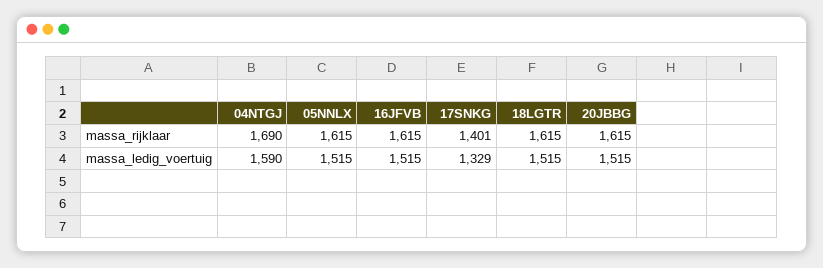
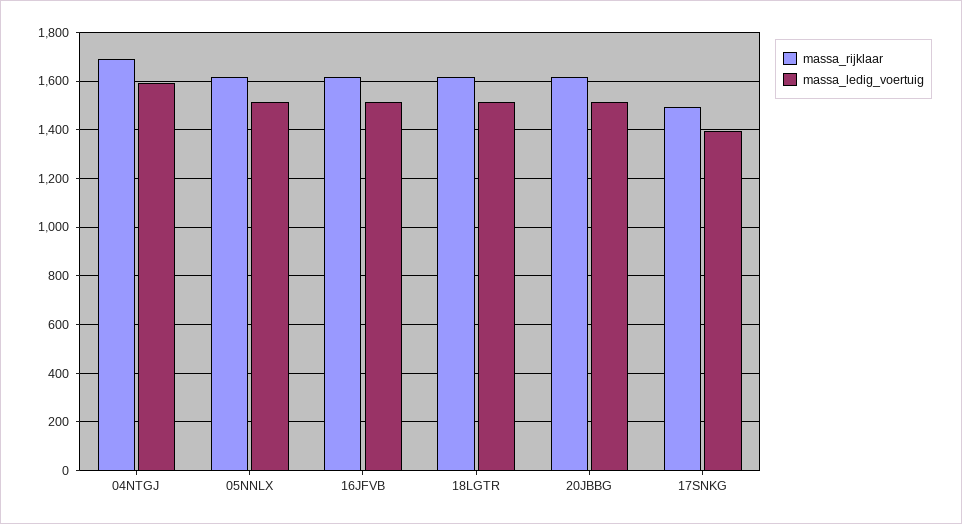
  {
    "massa_rijklaar": {
      "04NTGJ": 1690,
      "05NNLX": 1615,
      "16JFVB": 1615,
-     "17SNKG": 1401,
+     "17SNKG": 1500,
      "18LGTR": 1615,
      "20JBBG": 1615
    },
    "massa_ledig_voertuig": {
      "04NTGJ": 1590,
      "05NNLX": 1515,
      "16JFVB": 1515,
-     "17SNKG": 1329,
+     "17SNKG": 1400,
      "18LGTR": 1515,
      "20JBBG": 1515
    }
  }

